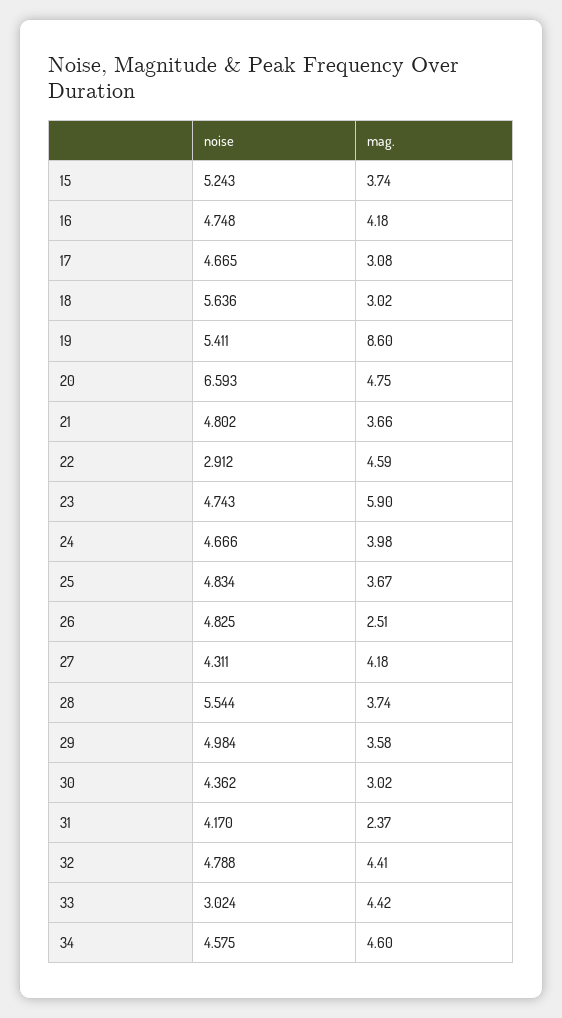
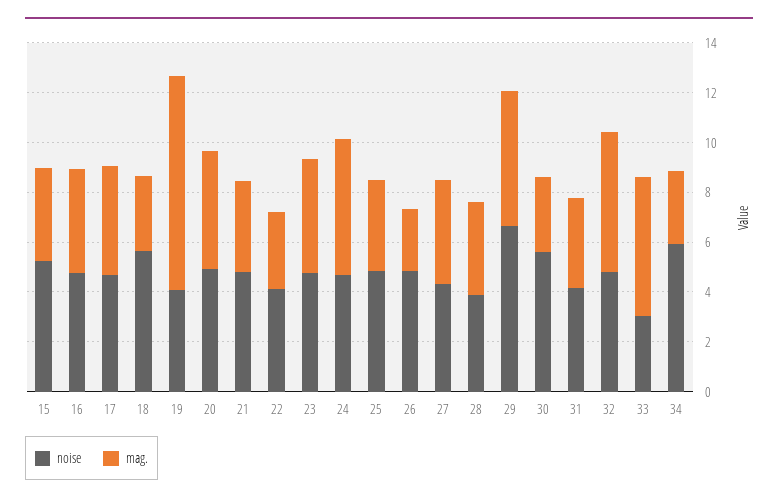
  {
    "noise": {
      "15": 5.243,
      "16": 4.748,
      "17": 4.665,
      "18": 5.636,
-     "19": 5.411,
+     "19": 4,
-     "20": 6.593,
+     "20": 5,
      "21": 4.802,
-     "22": 2.912,
+     "22": 4,
      "23": 4.743,
      "24": 4.666,
      "25": 4.834,
      "26": 4.825,
      "27": 4.311,
-     "28": 5.544,
+     "28": 4,
-     "29": 4.984,
+     "29": 6.5,
-     "30": 4.362,
+     "30": 5.5,
      "31": 4.17,
      "32": 4.788,
      "33": 3.024,
-     "34": 4.575
+     "34": 6
    },
    "mag.": {
      "15": 3.74,
      "16": 4.18,
-     "17": 3.08,
+     "17": 4.5,
      "18": 3.02,
      "19": 8.6,
      "20": 4.75,
      "21": 3.66,
-     "22": 4.59,
+     "22": 3,
-     "23": 5.9,
+     "23": 4.5,
-     "24": 3.98,
+     "24": 5.5,
      "25": 3.67,
      "26": 2.51,
      "27": 4.18,
      "28": 3.74,
-     "29": 3.58,
+     "29": 5.5,
      "30": 3.02,
-     "31": 2.37,
+     "31": 3.5,
-     "32": 4.41,
+     "32": 5.5,
-     "33": 4.42,
+     "33": 5.5,
-     "34": 4.6
+     "34": 3
    }
  }

